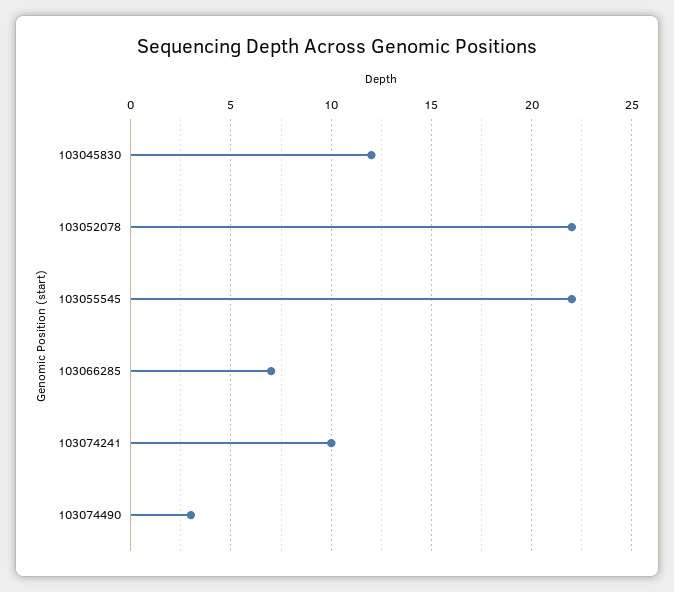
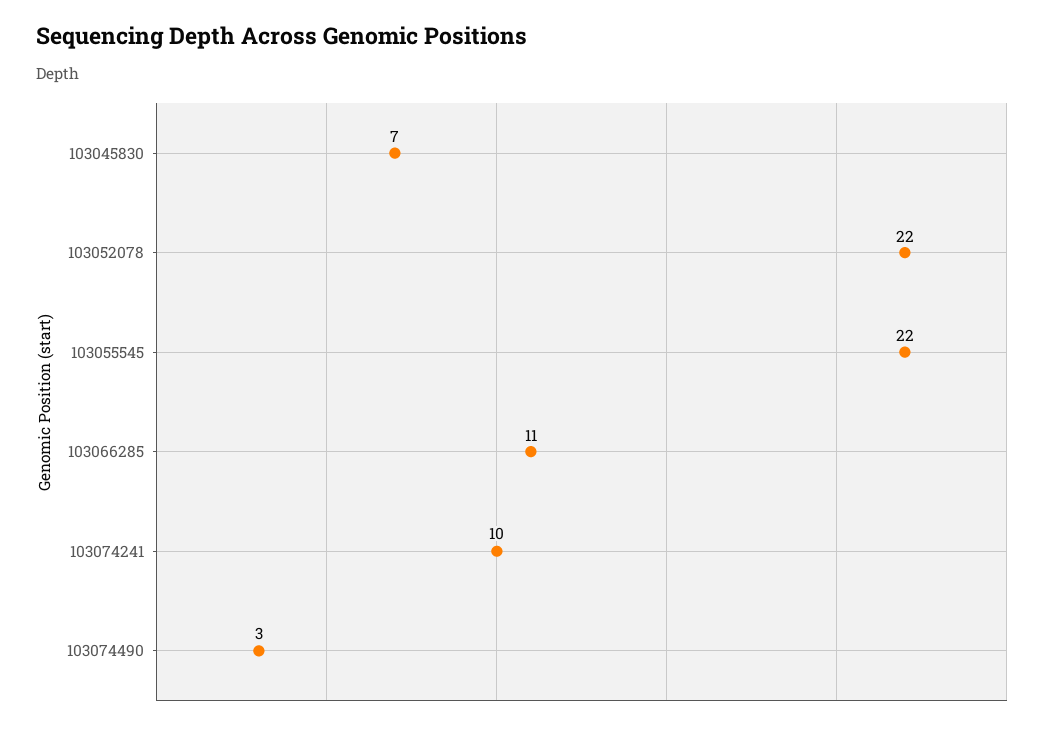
  {
-   "103045830": 12,
+   "103045830": 7,
    "103052078": 22,
    "103055545": 22,
-   "103066285": 7,
+   "103066285": 11,
    "103074241": 10,
    "103074490": 3
  }

